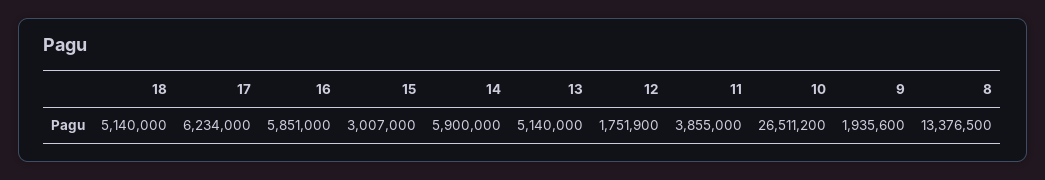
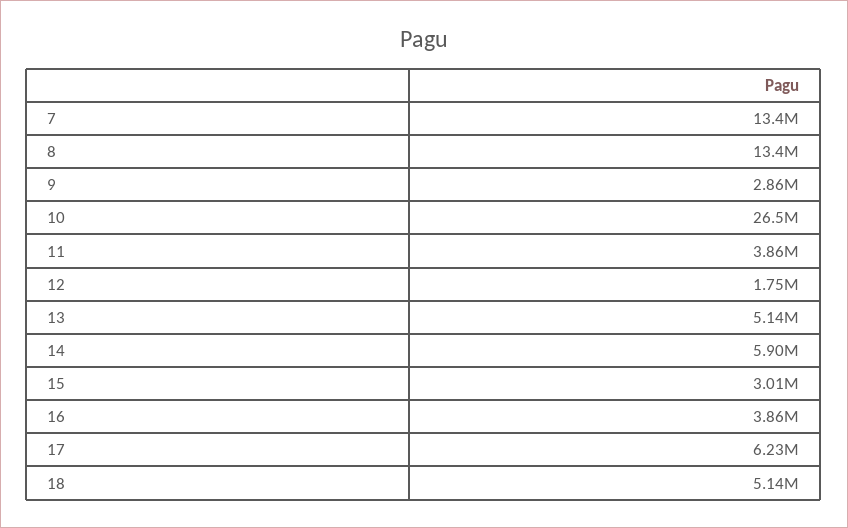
  {
    "18": 5140000,
    "17": 6234000,
-   "16": 5851000,
+   "16": 3860000,
    "15": 3007000,
    "14": 5900000,
    "13": 5140000,
    "12": 1751900,
    "11": 3855000,
    "10": 26511200,
-   "9": 1935600,
+   "9": 2860000,
-   "8": 13376500
+   "8": 13376500,
+   "7": 13400000
  }

